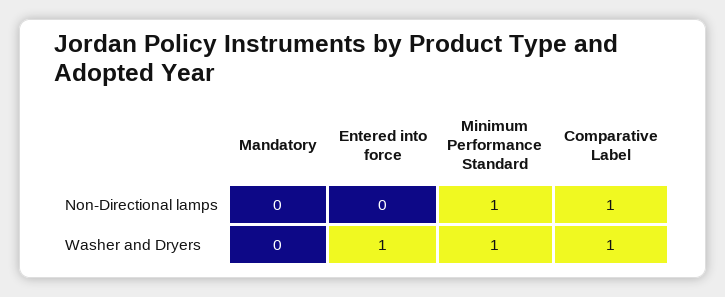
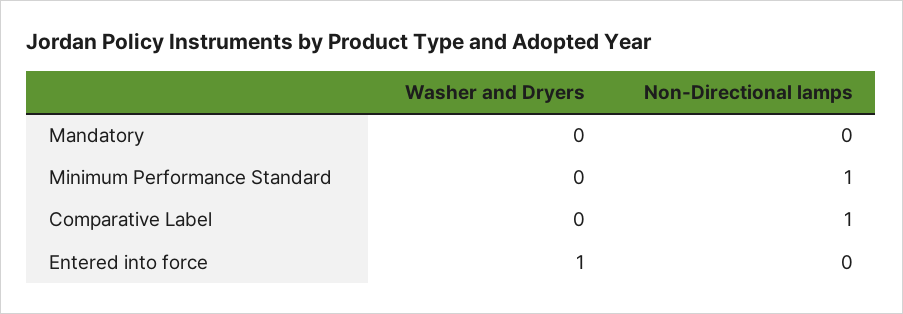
  {
    "Mandatory": {
      "Non-Directional lamps": 0,
      "Washer and Dryers": 0
    },
    "Entered into force": {
      "Non-Directional lamps": 0,
      "Washer and Dryers": 1
    },
    "Minimum Performance Standard": {
      "Non-Directional lamps": 1,
-     "Washer and Dryers": 1
+     "Washer and Dryers": 0
    },
    "Comparative Label": {
      "Non-Directional lamps": 1,
-     "Washer and Dryers": 1
+     "Washer and Dryers": 0
    }
  }

